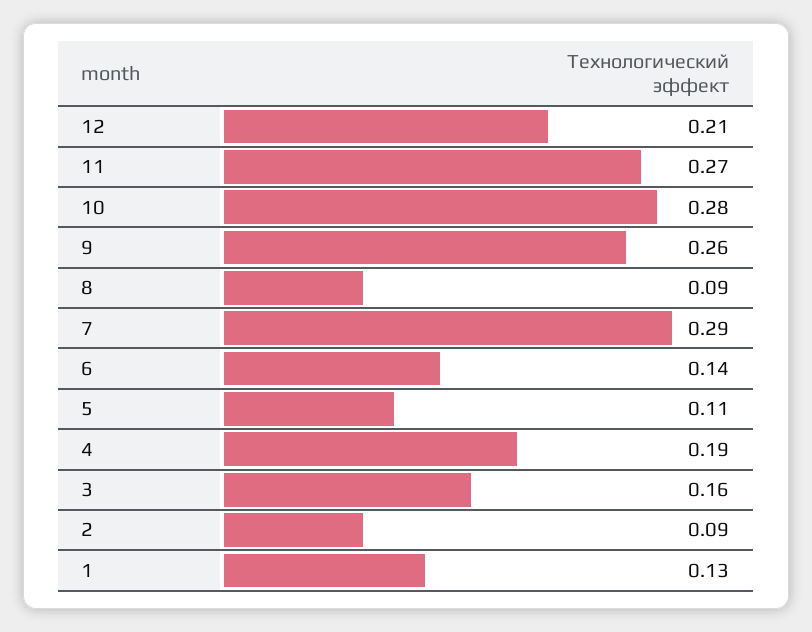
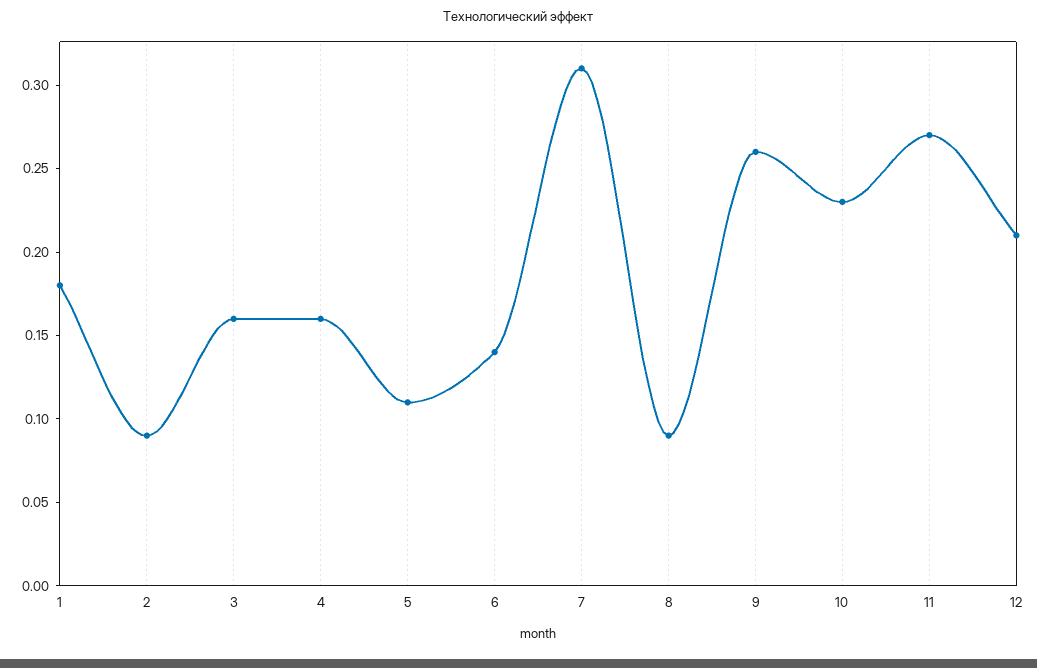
  {
    "12": 0.21,
    "11": 0.27,
-   "10": 0.28,
+   "10": 0.23,
    "9": 0.26,
    "8": 0.09,
-   "7": 0.29,
+   "7": 0.31,
    "6": 0.14,
    "5": 0.11,
-   "4": 0.19,
+   "4": 0.16,
    "3": 0.16,
    "2": 0.09,
-   "1": 0.13
+   "1": 0.18
  }

